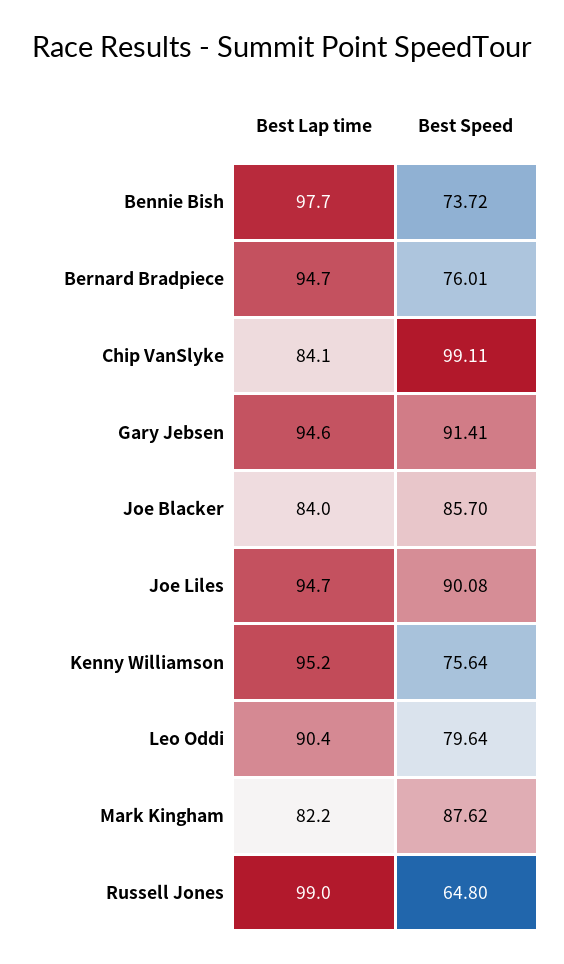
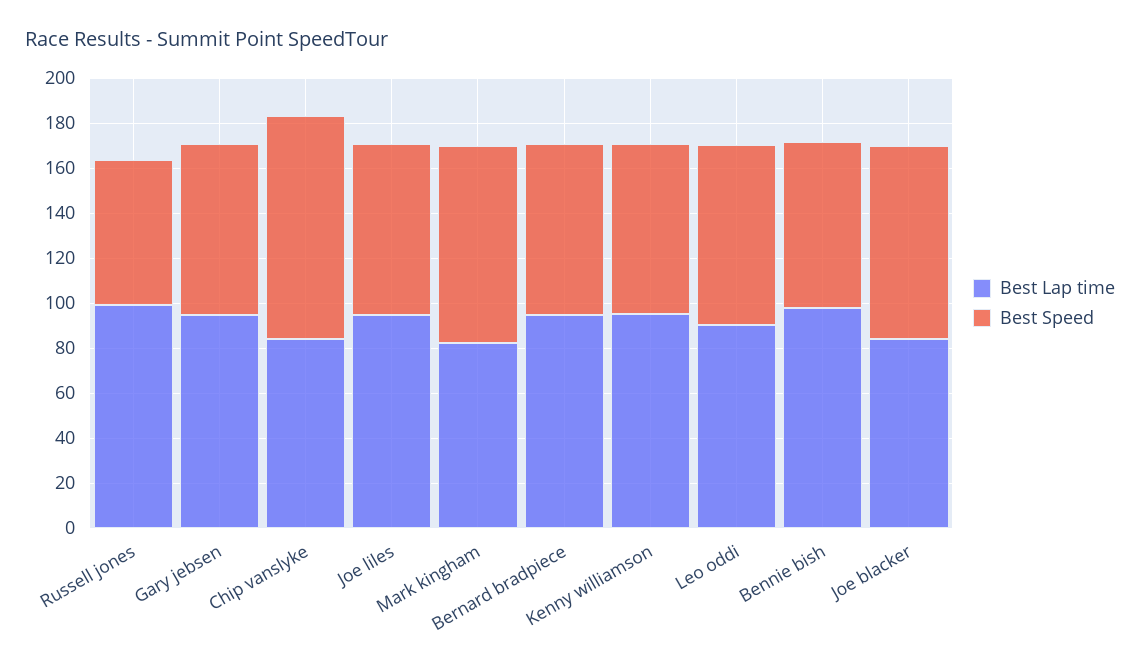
  {
    "Best Lap time": {
      "Bennie Bish": 97.7,
      "Bernard Bradpiece": 94.7,
      "Chip VanSlyke": 84.1,
      "Gary Jebsen": 94.6,
      "Joe Blacker": 84,
      "Joe Liles": 94.7,
      "Kenny Williamson": 95.2,
      "Leo Oddi": 90.4,
      "Mark Kingham": 82.2,
      "Russell Jones": 99
    },
    "Best Speed": {
      "Bennie Bish": 73.72,
      "Bernard Bradpiece": 76.01,
      "Chip VanSlyke": 99.11,
-     "Gary Jebsen": 91.41,
+     "Gary Jebsen": 75,
      "Joe Blacker": 85.7,
-     "Joe Liles": 90.08,
+     "Joe Liles": 75,
      "Kenny Williamson": 75.64,
      "Leo Oddi": 79.64,
      "Mark Kingham": 87.62,
      "Russell Jones": 64.8
    }
  }

